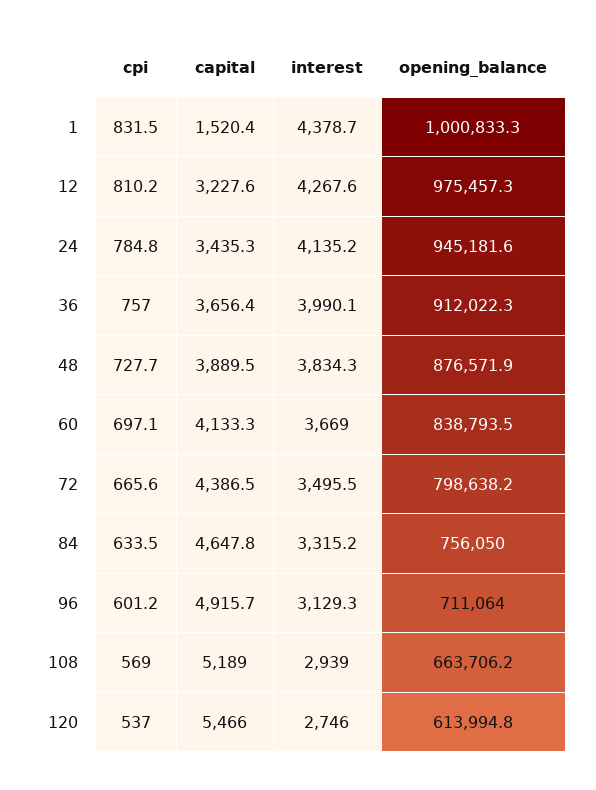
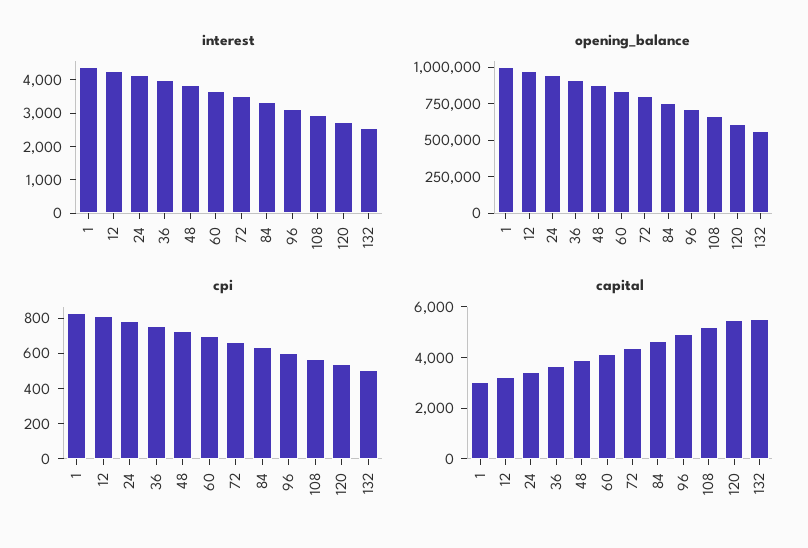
  {
    "cpi": {
      "1": 831.5,
      "12": 810.2,
      "24": 784.8,
      "36": 757,
      "48": 727.7,
      "60": 697.1,
      "72": 665.6,
      "84": 633.5,
      "96": 601.2,
      "108": 569,
-     "120": 537
+     "120": 537,
+     "132": 500
    },
    "capital": {
-     "1": 1520.4,
+     "1": 3000,
      "12": 3227.6,
      "24": 3435.3,
      "36": 3656.4,
      "48": 3889.5,
      "60": 4133.3,
      "72": 4386.5,
      "84": 4647.8,
      "96": 4915.7,
      "108": 5189,
-     "120": 5466
+     "120": 5466,
+     "132": 5500
    },
    "interest": {
      "1": 4378.7,
      "12": 4267.6,
      "24": 4135.2,
      "36": 3990.1,
      "48": 3834.3,
      "60": 3669,
      "72": 3495.5,
      "84": 3315.2,
      "96": 3129.3,
      "108": 2939,
-     "120": 2746
+     "120": 2746,
+     "132": 2500
    },
    "opening_balance": {
      "1": 1000833.3,
      "12": 975457.3,
      "24": 945181.6,
      "36": 912022.3,
      "48": 876571.9,
      "60": 838793.5,
      "72": 798638.2,
      "84": 756050,
      "96": 711064,
      "108": 663706.2,
-     "120": 613994.8
+     "120": 613994.8,
+     "132": 500000
    }
  }

